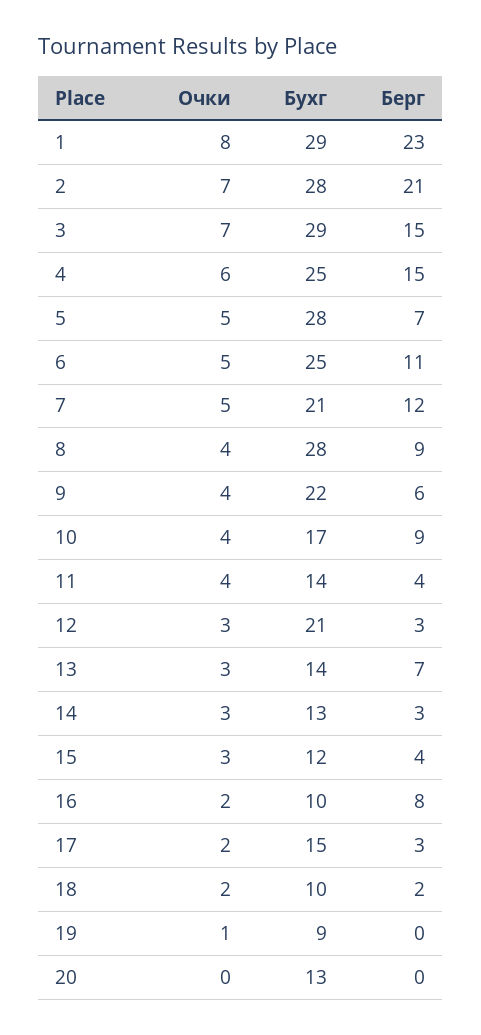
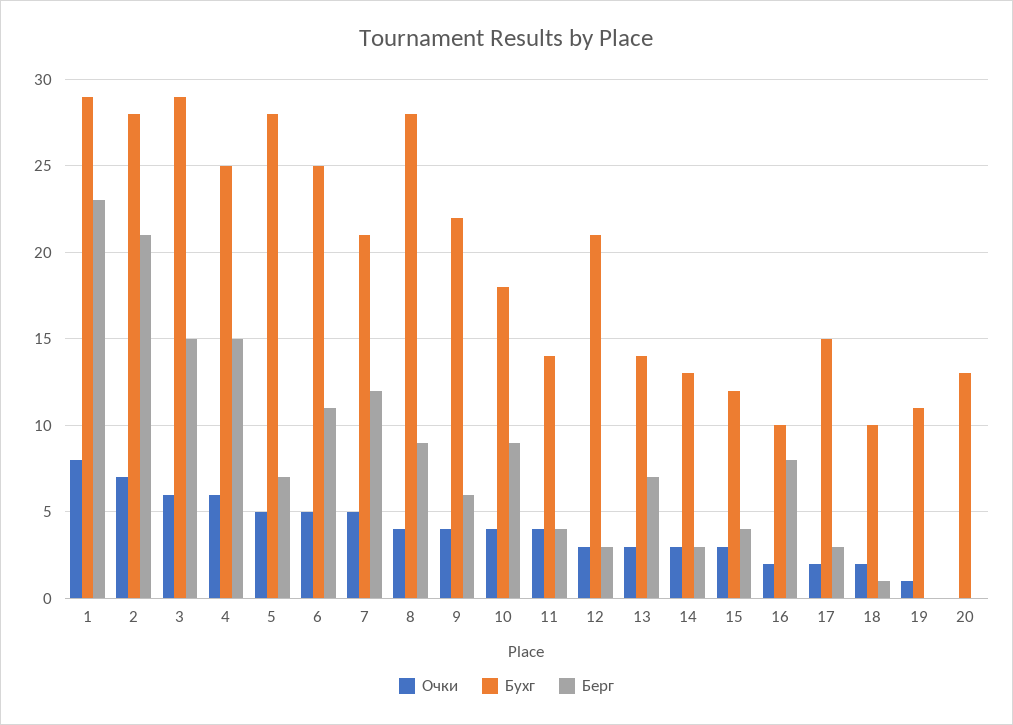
  {
    "Очки": {
      "1": 8,
      "2": 7,
-     "3": 7,
+     "3": 6,
      "4": 6,
      "5": 5,
      "6": 5,
      "7": 5,
      "8": 4,
      "9": 4,
      "10": 4,
      "11": 4,
      "12": 3,
      "13": 3,
      "14": 3,
      "15": 3,
      "16": 2,
      "17": 2,
      "18": 2,
      "19": 1,
      "20": 0
    },
    "Бухг": {
      "1": 29,
      "2": 28,
      "3": 29,
      "4": 25,
      "5": 28,
      "6": 25,
      "7": 21,
      "8": 28,
      "9": 22,
-     "10": 17,
+     "10": 18,
      "11": 14,
      "12": 21,
      "13": 14,
      "14": 13,
      "15": 12,
      "16": 10,
      "17": 15,
      "18": 10,
-     "19": 9,
+     "19": 11,
      "20": 13
    },
    "Берг": {
      "1": 23,
      "2": 21,
      "3": 15,
      "4": 15,
      "5": 7,
      "6": 11,
      "7": 12,
      "8": 9,
      "9": 6,
      "10": 9,
      "11": 4,
      "12": 3,
      "13": 7,
      "14": 3,
      "15": 4,
      "16": 8,
      "17": 3,
-     "18": 2,
+     "18": 1,
      "19": 0,
      "20": 0
    }
  }

